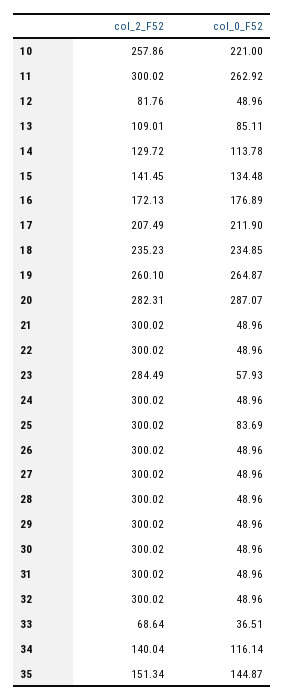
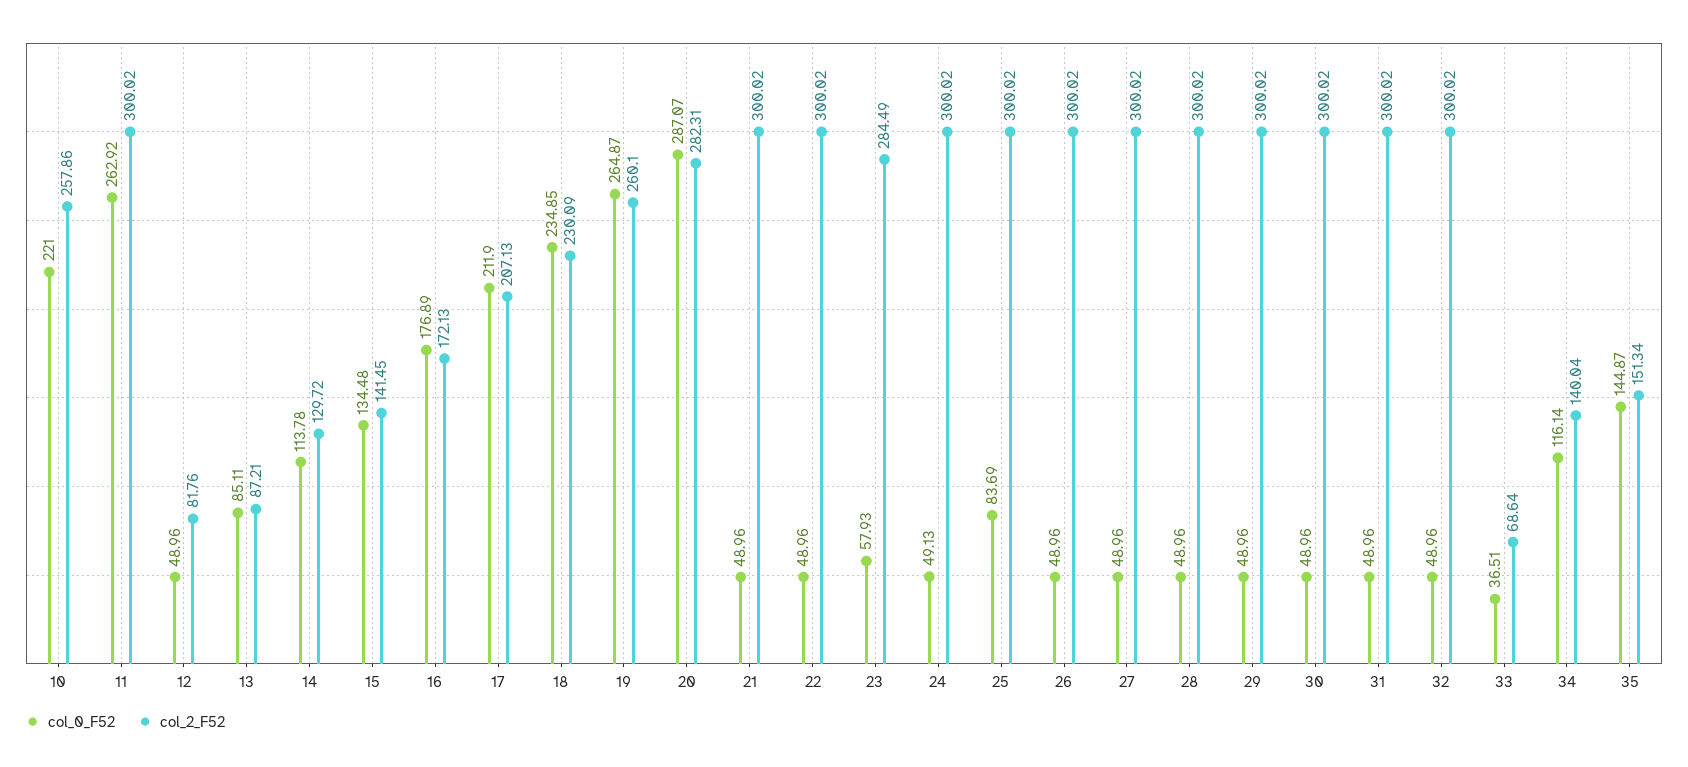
  {
    "col_2_F52": {
      "10": 257.86,
      "11": 300.02,
      "12": 81.76,
-     "13": 109.01,
+     "13": 87.21,
      "14": 129.72,
      "15": 141.45,
      "16": 172.13,
-     "17": 207.49,
+     "17": 207.13,
-     "18": 235.23,
+     "18": 230.09,
      "19": 260.1,
      "20": 282.31,
      "21": 300.02,
      "22": 300.02,
      "23": 284.49,
      "24": 300.02,
      "25": 300.02,
      "26": 300.02,
      "27": 300.02,
      "28": 300.02,
      "29": 300.02,
      "30": 300.02,
      "31": 300.02,
      "32": 300.02,
      "33": 68.64,
      "34": 140.04,
      "35": 151.34
    },
    "col_0_F52": {
      "10": 221,
      "11": 262.92,
      "12": 48.96,
      "13": 85.11,
      "14": 113.78,
      "15": 134.48,
      "16": 176.89,
      "17": 211.9,
      "18": 234.85,
      "19": 264.87,
      "20": 287.07,
      "21": 48.96,
      "22": 48.96,
      "23": 57.93,
-     "24": 48.96,
+     "24": 49.13,
      "25": 83.69,
      "26": 48.96,
      "27": 48.96,
      "28": 48.96,
      "29": 48.96,
      "30": 48.96,
      "31": 48.96,
      "32": 48.96,
      "33": 36.51,
      "34": 116.14,
      "35": 144.87
    }
  }

